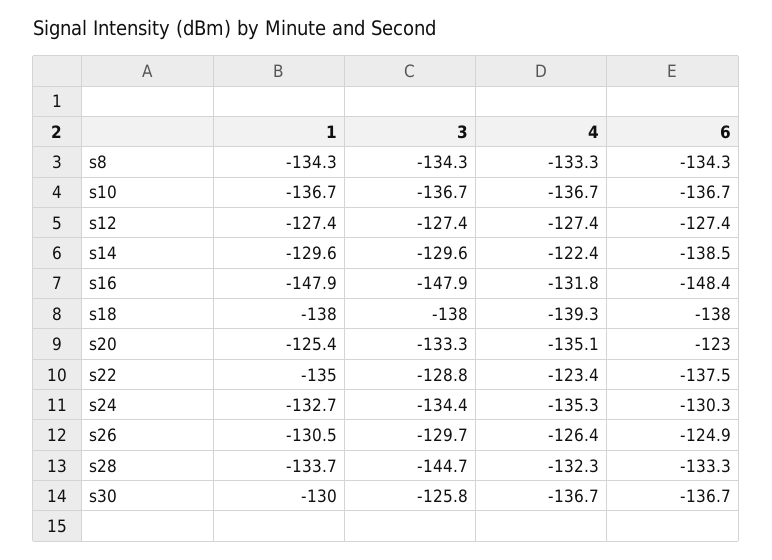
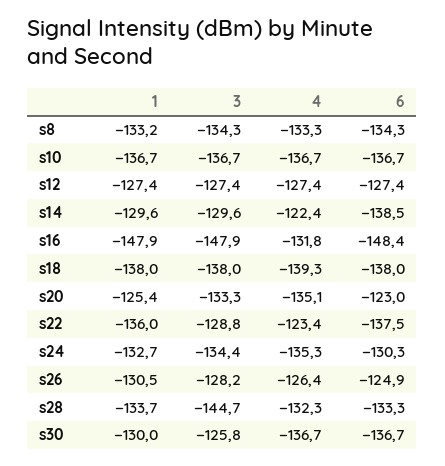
  {
    "1": {
-     "s8": -134.3,
+     "s8": -133.2,
      "s10": -136.7,
      "s12": -127.4,
      "s14": -129.6,
      "s16": -147.9,
      "s18": -138,
      "s20": -125.4,
-     "s22": -135,
+     "s22": -136,
      "s24": -132.7,
      "s26": -130.5,
      "s28": -133.7,
      "s30": -130
    },
    "3": {
      "s8": -134.3,
      "s10": -136.7,
      "s12": -127.4,
      "s14": -129.6,
      "s16": -147.9,
      "s18": -138,
      "s20": -133.3,
      "s22": -128.8,
      "s24": -134.4,
-     "s26": -129.7,
+     "s26": -128.2,
      "s28": -144.7,
      "s30": -125.8
    },
    "4": {
      "s8": -133.3,
      "s10": -136.7,
      "s12": -127.4,
      "s14": -122.4,
      "s16": -131.8,
      "s18": -139.3,
      "s20": -135.1,
      "s22": -123.4,
      "s24": -135.3,
      "s26": -126.4,
      "s28": -132.3,
      "s30": -136.7
    },
    "6": {
      "s8": -134.3,
      "s10": -136.7,
      "s12": -127.4,
      "s14": -138.5,
      "s16": -148.4,
      "s18": -138,
      "s20": -123,
      "s22": -137.5,
      "s24": -130.3,
      "s26": -124.9,
      "s28": -133.3,
      "s30": -136.7
    }
  }

